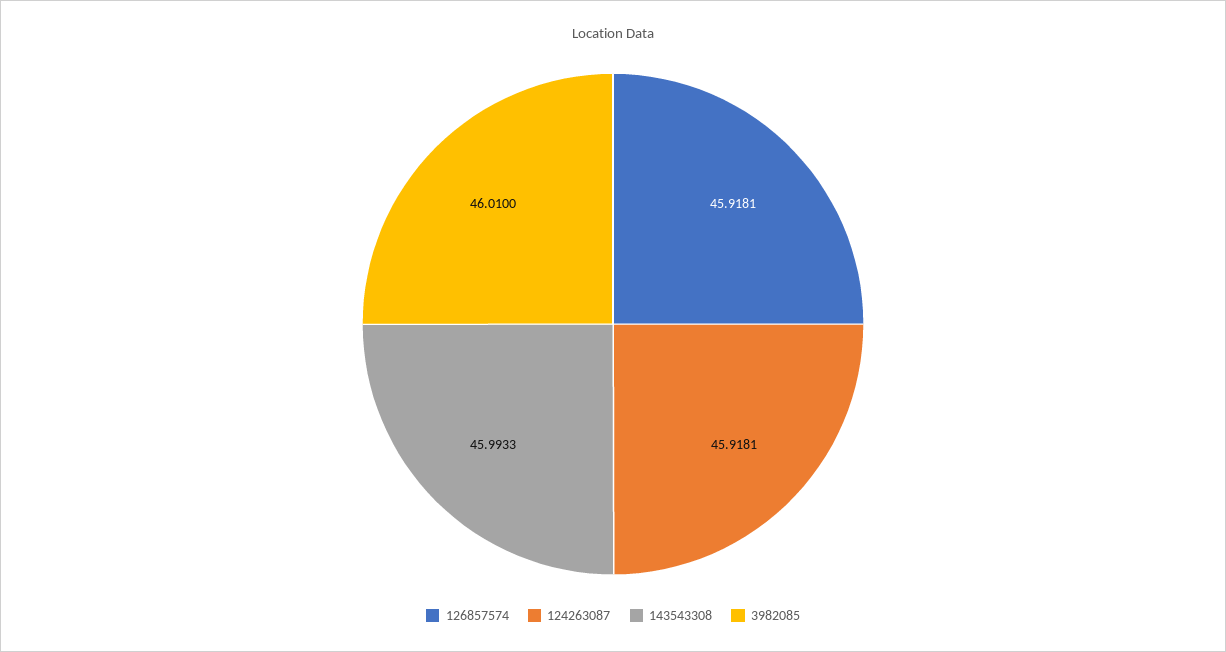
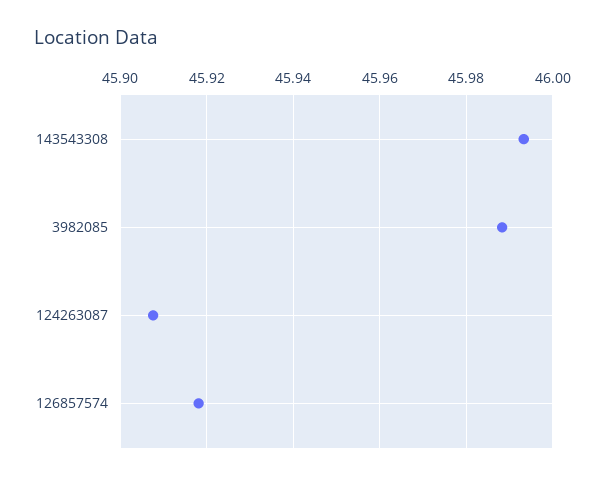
  {
    "126857574": 45.9181,
-   "124263087": 45.9181,
+   "124263087": 45.908,
    "143543308": 45.9933,
-   "3982085": 46.01
+   "3982085": 45.988
  }

